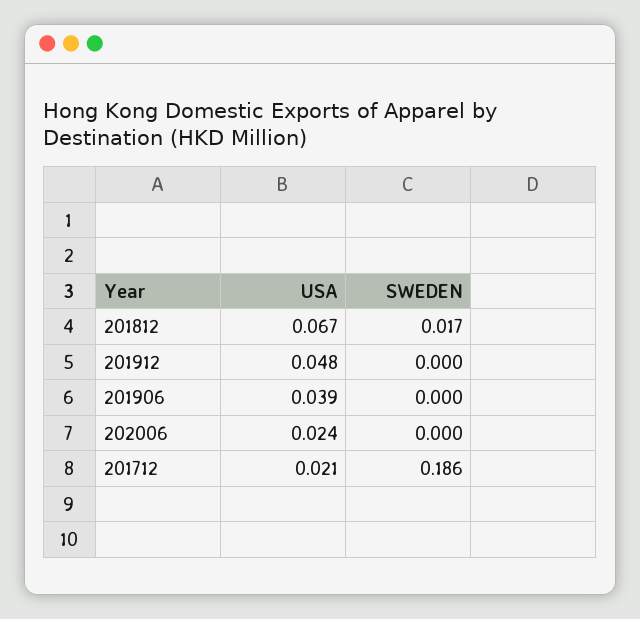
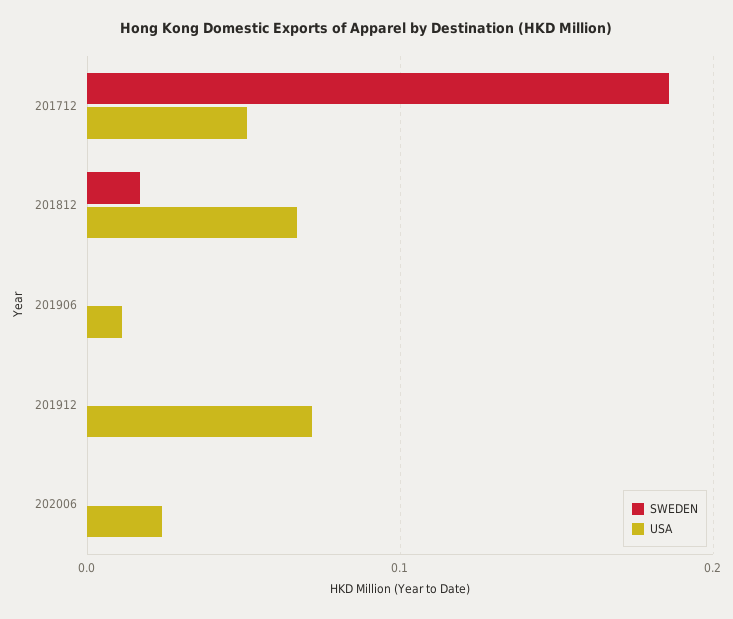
  {
    "USA": {
      "201812": 0.067,
-     "201912": 0.048,
+     "201912": 0.07,
-     "201906": 0.039,
+     "201906": 0.01,
      "202006": 0.024,
-     "201712": 0.021
+     "201712": 0.05
    },
    "SWEDEN": {
      "201812": 0.017,
      "201912": 0,
      "201906": 0,
      "202006": 0,
      "201712": 0.186
    }
  }

